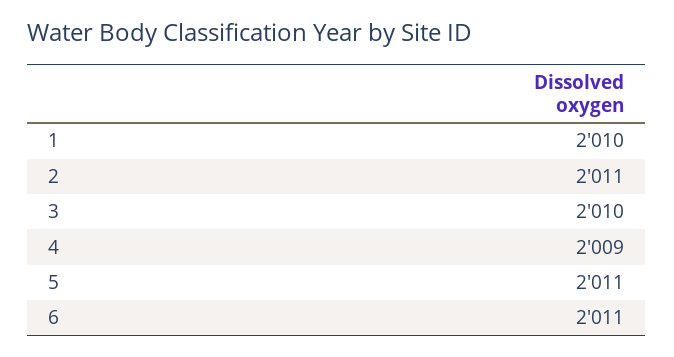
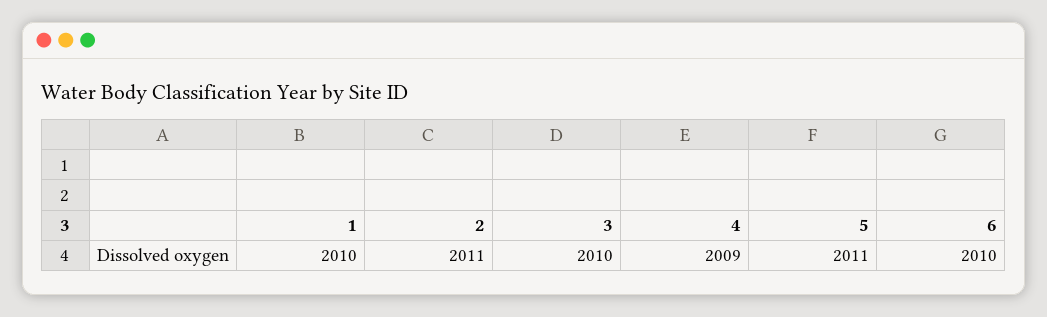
  {
    "1": 2010,
    "2": 2011,
    "3": 2010,
    "4": 2009,
    "5": 2011,
-   "6": 2011
+   "6": 2010
  }

